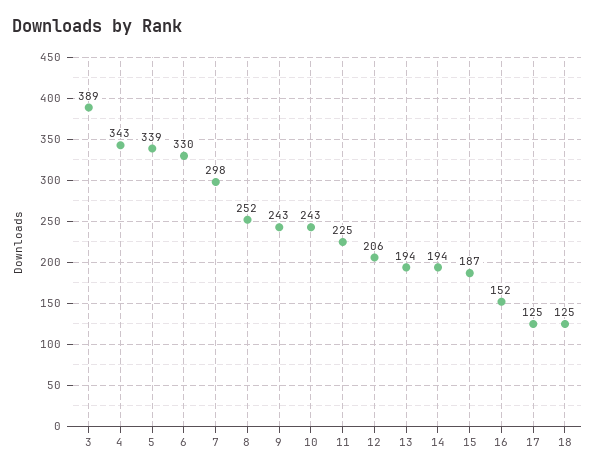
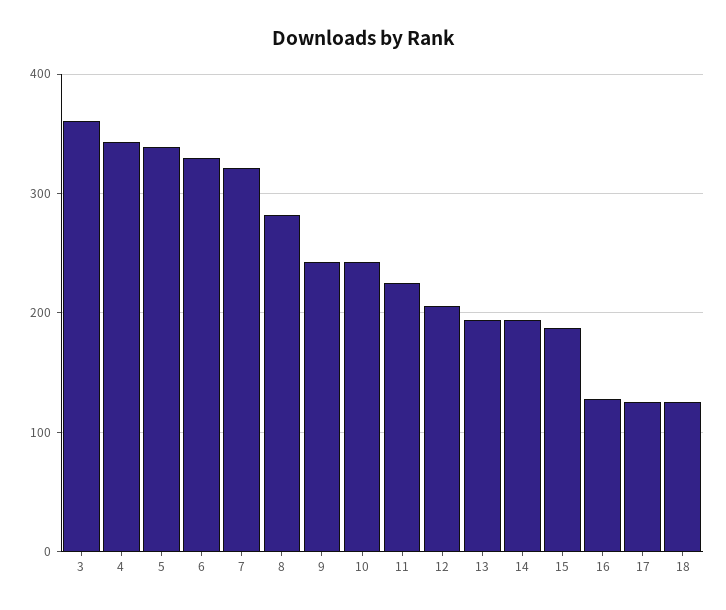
  {
-   "3": 389,
+   "3": 360,
    "4": 343,
    "5": 339,
    "6": 330,
-   "7": 298,
+   "7": 320,
-   "8": 252,
+   "8": 280,
    "9": 243,
    "10": 243,
    "11": 225,
    "12": 206,
    "13": 194,
    "14": 194,
    "15": 187,
-   "16": 152,
+   "16": 130,
    "17": 125,
    "18": 125
  }

